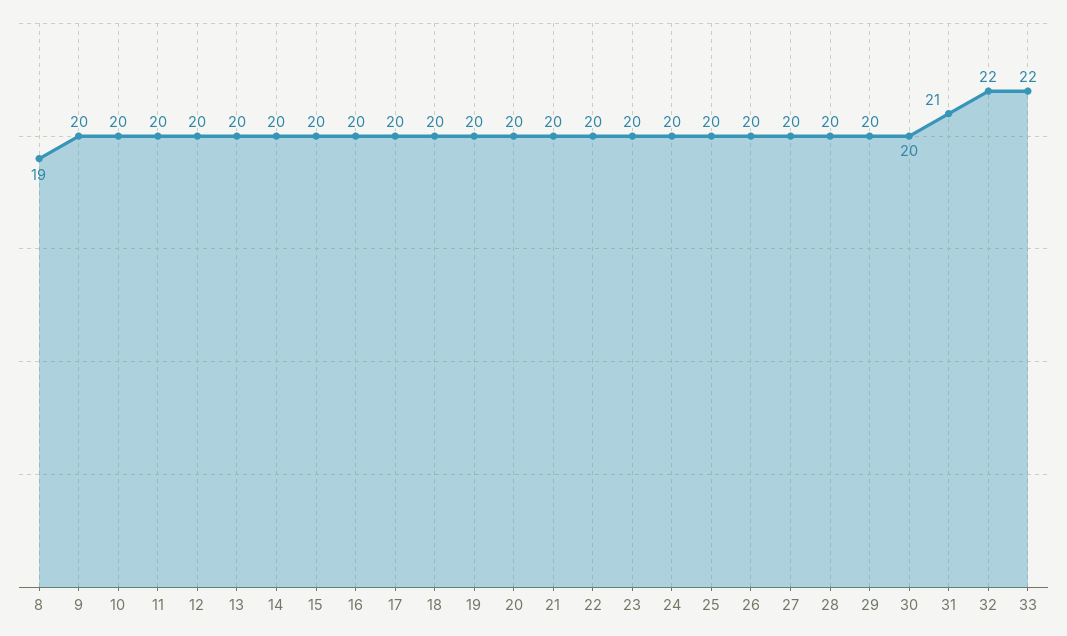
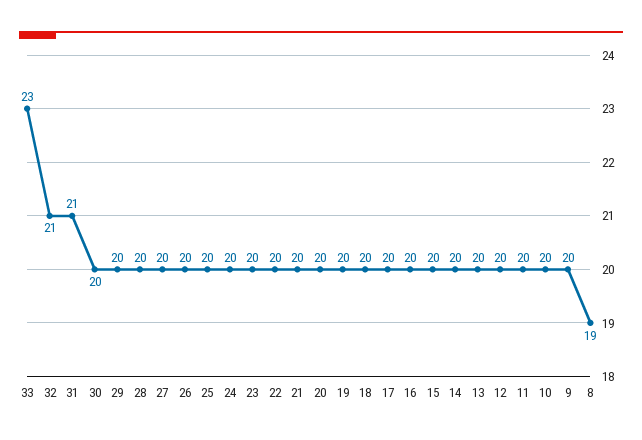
  {
    "8": 19,
    "9": 20,
    "10": 20,
    "11": 20,
    "12": 20,
    "13": 20,
    "14": 20,
    "15": 20,
    "16": 20,
    "17": 20,
    "18": 20,
    "19": 20,
    "20": 20,
    "21": 20,
    "22": 20,
    "23": 20,
    "24": 20,
    "25": 20,
    "26": 20,
    "27": 20,
    "28": 20,
    "29": 20,
    "30": 20,
    "31": 21,
-   "32": 22,
+   "32": 21,
-   "33": 22
+   "33": 23
  }

